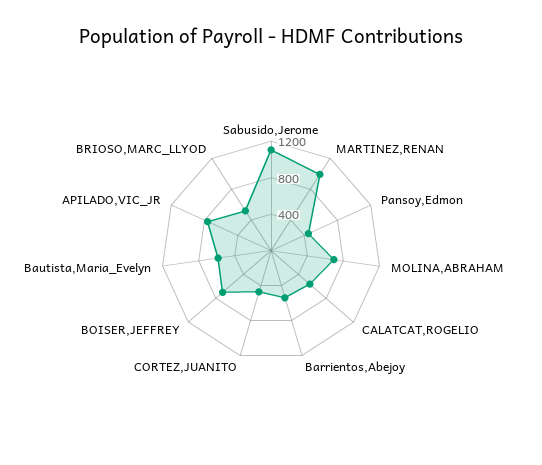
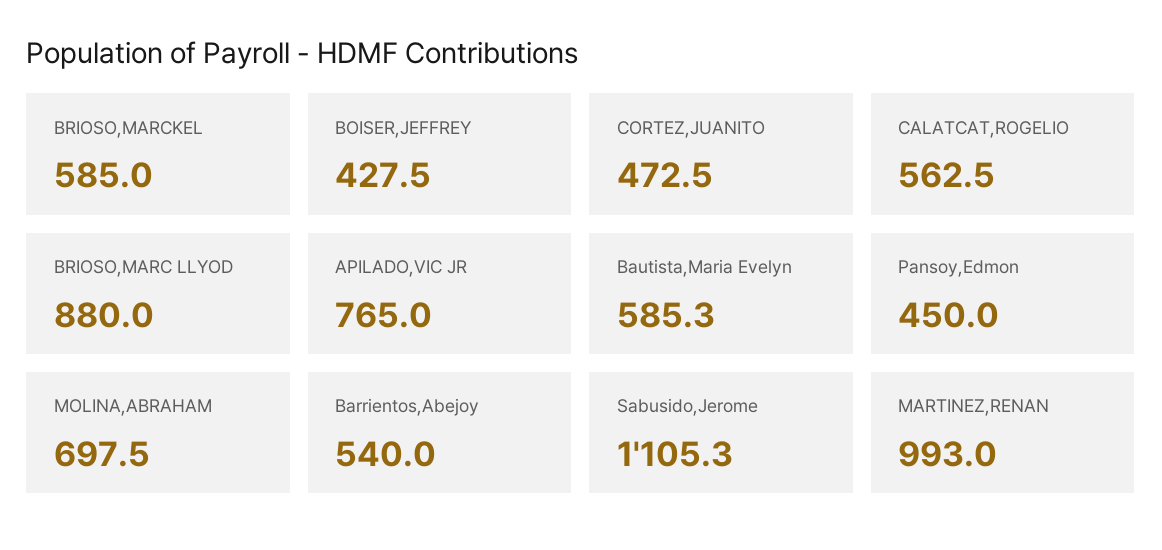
  {
    "Sabusido,Jerome": 1105.3,
    "MARTINEZ,RENAN": 993,
    "Pansoy,Edmon": 450,
    "MOLINA,ABRAHAM": 697.5,
    "CALATCAT,ROGELIO": 562.5,
    "Barrientos,Abejoy": 540,
    "CORTEZ,JUANITO": 472.5,
-   "BOISER,JEFFREY": 700,
+   "BOISER,JEFFREY": 427.5,
    "Bautista,Maria_Evelyn": 585.3,
    "APILADO,VIC_JR": 765,
-   "BRIOSO,MARC_LLYOD": 500
+   "BRIOSO,MARC_LLYOD": 880,
+   "BRIOSO,MARCKEL": 585
  }

